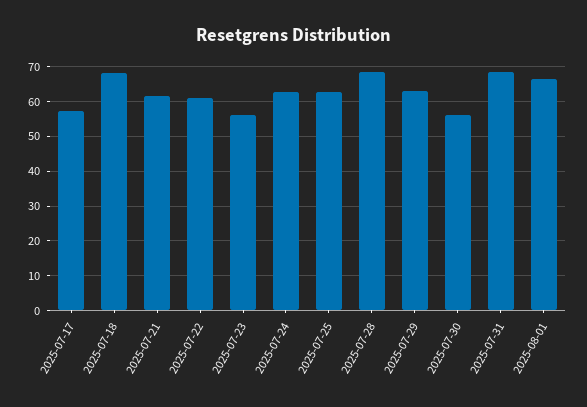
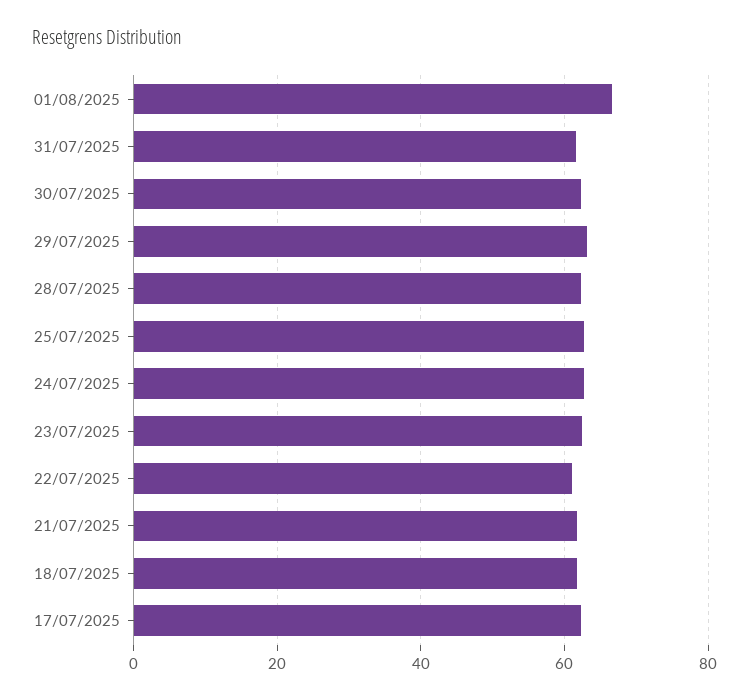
  {
-   "2025-07-17": 58,
+   "2025-07-17": 62,
-   "2025-07-18": 68,
+   "2025-07-18": 62,
    "2025-07-21": 62,
    "2025-07-22": 62,
-   "2025-07-23": 56,
+   "2025-07-23": 62,
    "2025-07-24": 62,
    "2025-07-25": 62,
-   "2025-07-28": 68,
+   "2025-07-28": 62,
    "2025-07-29": 64,
-   "2025-07-30": 56,
+   "2025-07-30": 62,
-   "2025-07-31": 68,
+   "2025-07-31": 62,
    "2025-08-01": 66
  }

